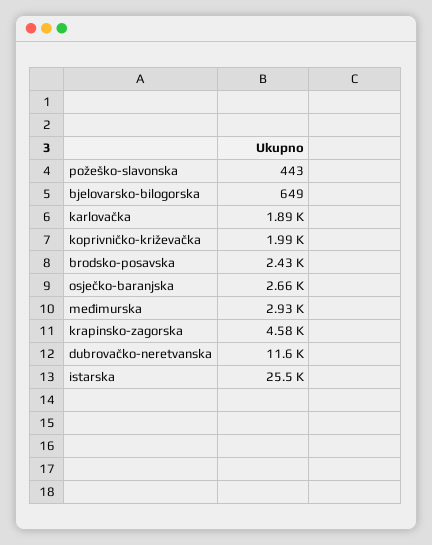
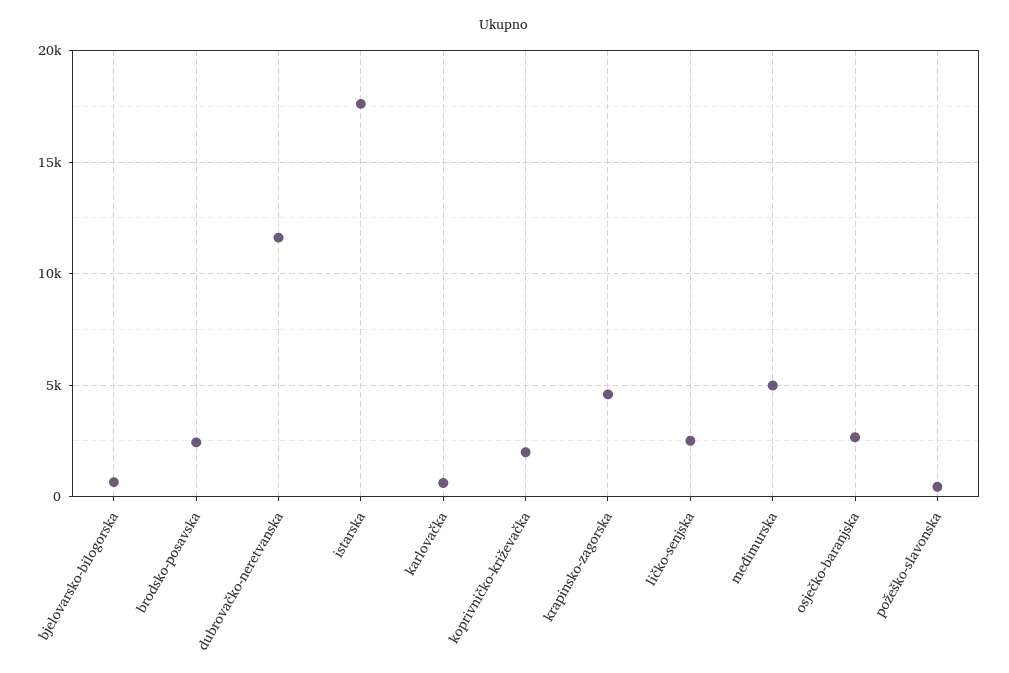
  {
    "požeško-slavonska": 443,
    "bjelovarsko-bilogorska": 649,
-   "karlovačka": 1890,
+   "karlovačka": 500,
    "koprivničko-križevačka": 1990,
    "brodsko-posavska": 2430,
    "osječko-baranjska": 2660,
-   "međimurska": 2930,
+   "međimurska": 5000,
    "krapinsko-zagorska": 4580,
    "dubrovačko-neretvanska": 11600,
-   "istarska": 25500
+   "istarska": 17500,
+   "ličko-senjska": 2500
  }

